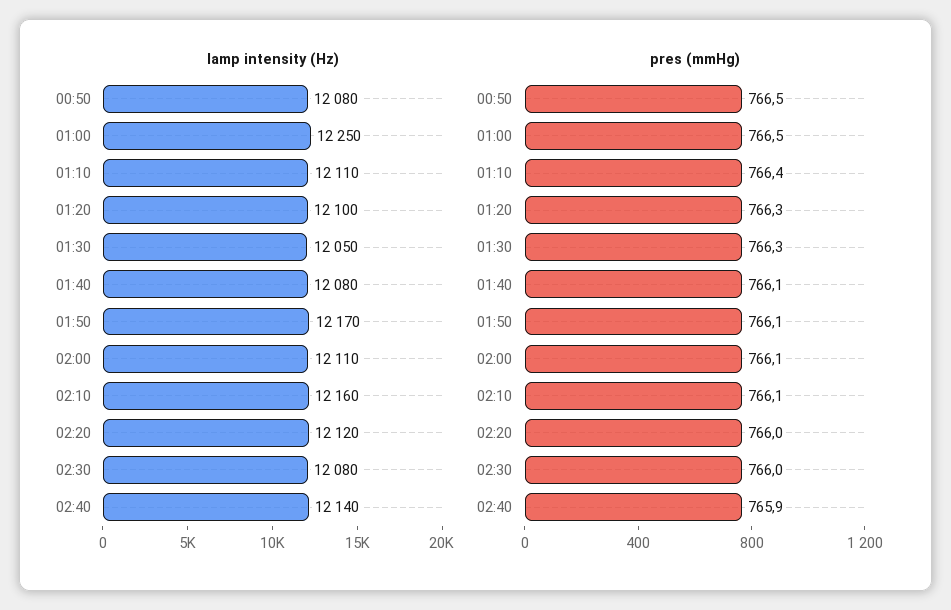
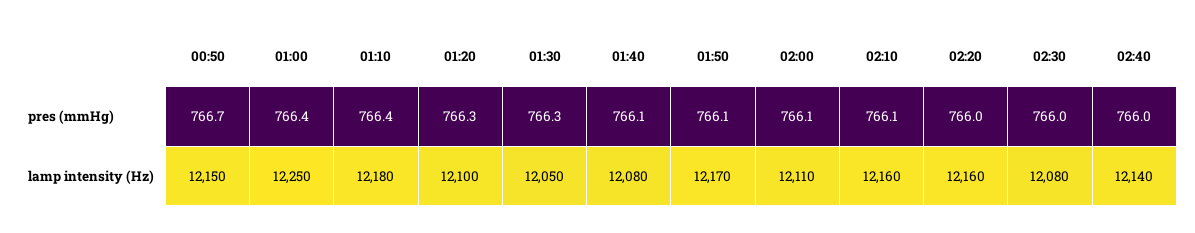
  {
    "lamp intensity (Hz)": {
-     "00:50": 12080,
+     "00:50": 12150,
      "01:00": 12250,
-     "01:10": 12110,
+     "01:10": 12180,
      "01:20": 12100,
      "01:30": 12050,
      "01:40": 12080,
      "01:50": 12170,
      "02:00": 12110,
      "02:10": 12160,
-     "02:20": 12120,
+     "02:20": 12160,
      "02:30": 12080,
      "02:40": 12140
    },
    "pres (mmHg)": {
-     "00:50": 766.5,
+     "00:50": 766.7,
-     "01:00": 766.5,
+     "01:00": 766.4,
      "01:10": 766.4,
      "01:20": 766.3,
      "01:30": 766.3,
      "01:40": 766.1,
      "01:50": 766.1,
      "02:00": 766.1,
      "02:10": 766.1,
      "02:20": 766,
      "02:30": 766,
-     "02:40": 765.9
+     "02:40": 766
    }
  }

